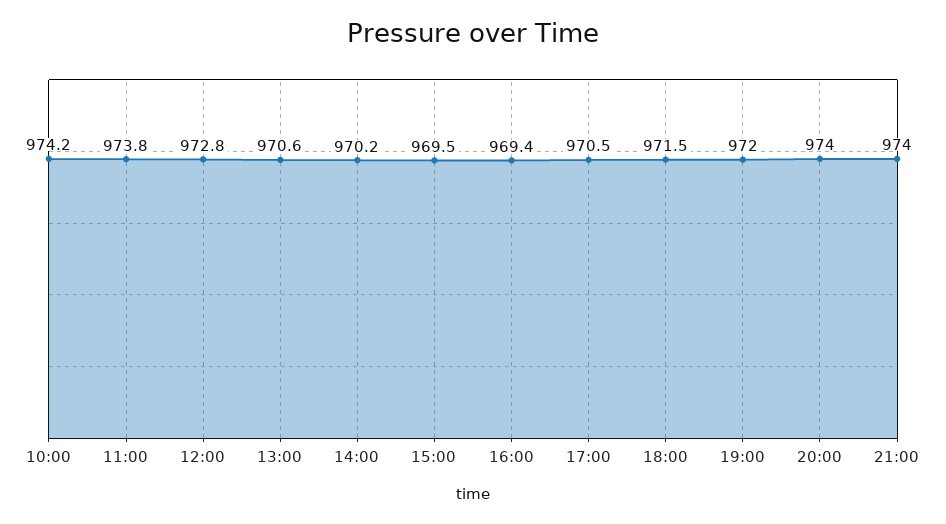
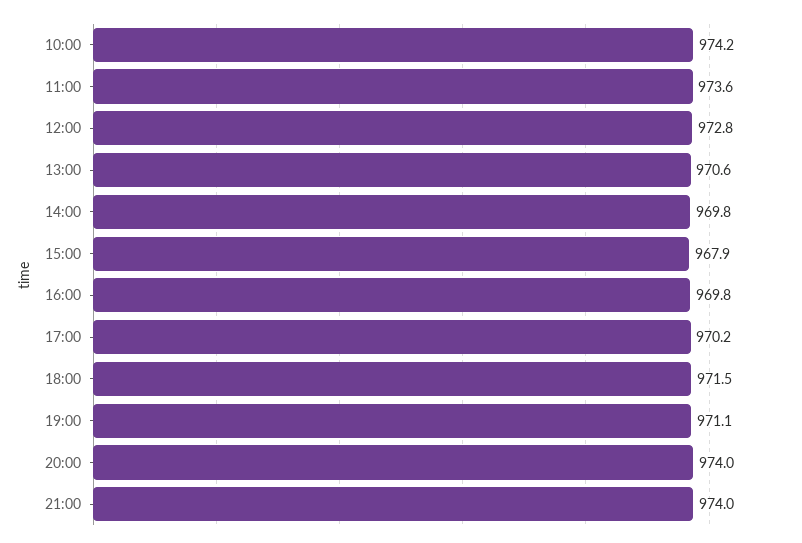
  {
    "10:00": 974.2,
-   "11:00": 973.8,
+   "11:00": 973.6,
    "12:00": 972.8,
    "13:00": 970.6,
-   "14:00": 970.2,
+   "14:00": 969.8,
-   "15:00": 969.5,
+   "15:00": 967.9,
-   "16:00": 969.4,
+   "16:00": 969.8,
-   "17:00": 970.5,
+   "17:00": 970.2,
    "18:00": 971.5,
-   "19:00": 972,
+   "19:00": 971.1,
    "20:00": 974,
    "21:00": 974
  }

